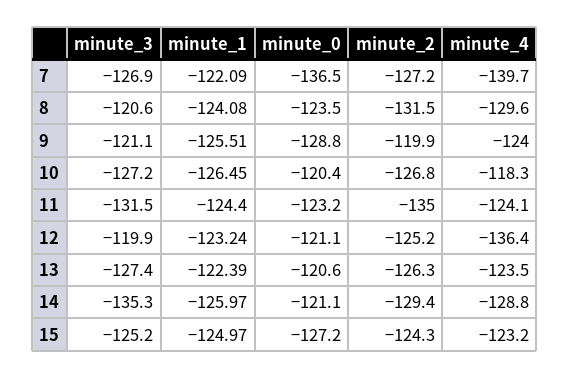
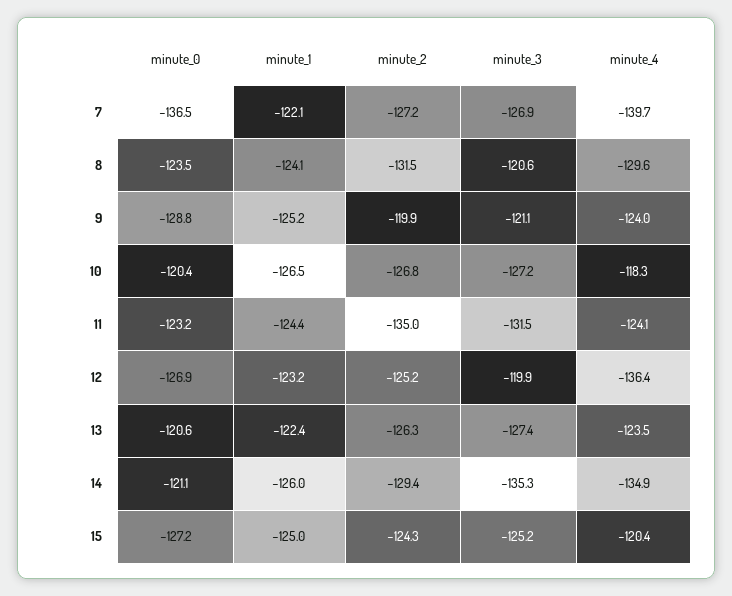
  {
    "minute_3": {
      "7": -126.9,
      "8": -120.6,
      "9": -121.1,
      "10": -127.2,
      "11": -131.5,
      "12": -119.9,
      "13": -127.4,
      "14": -135.3,
      "15": -125.2
    },
    "minute_1": {
      "7": -122.09,
      "8": -124.08,
-     "9": -125.51,
+     "9": -125.2,
      "10": -126.45,
      "11": -124.4,
      "12": -123.24,
      "13": -122.39,
      "14": -125.97,
      "15": -124.97
    },
    "minute_0": {
      "7": -136.5,
      "8": -123.5,
      "9": -128.8,
      "10": -120.4,
      "11": -123.2,
-     "12": -121.1,
+     "12": -126.9,
      "13": -120.6,
      "14": -121.1,
      "15": -127.2
    },
    "minute_2": {
      "7": -127.2,
      "8": -131.5,
      "9": -119.9,
      "10": -126.8,
      "11": -135,
      "12": -125.2,
      "13": -126.3,
      "14": -129.4,
      "15": -124.3
    },
    "minute_4": {
      "7": -139.7,
      "8": -129.6,
      "9": -124,
      "10": -118.3,
      "11": -124.1,
      "12": -136.4,
      "13": -123.5,
-     "14": -128.8,
+     "14": -134.9,
-     "15": -123.2
+     "15": -120.4
    }
  }

